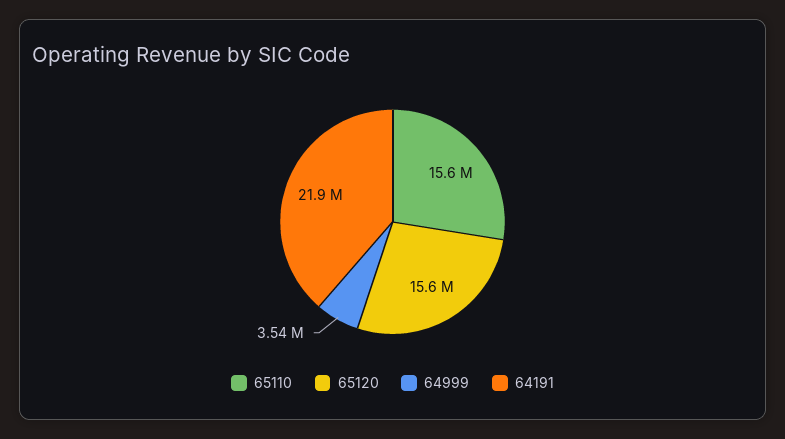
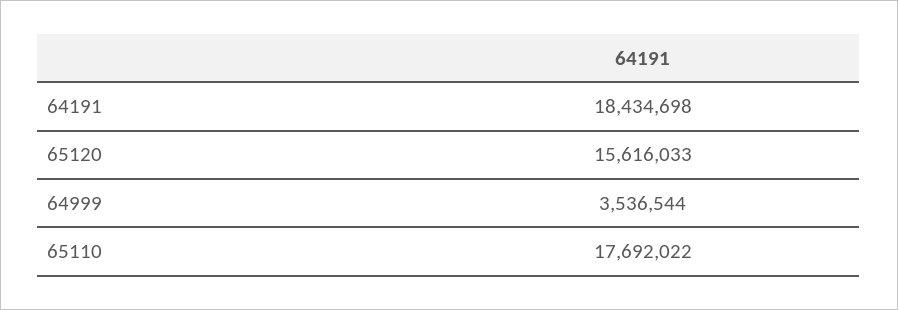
  {
-   "65110": 15600000,
+   "65110": 17692022,
    "65120": 15616033,
    "64999": 3536544,
-   "64191": 21900000
+   "64191": 18434698
  }

